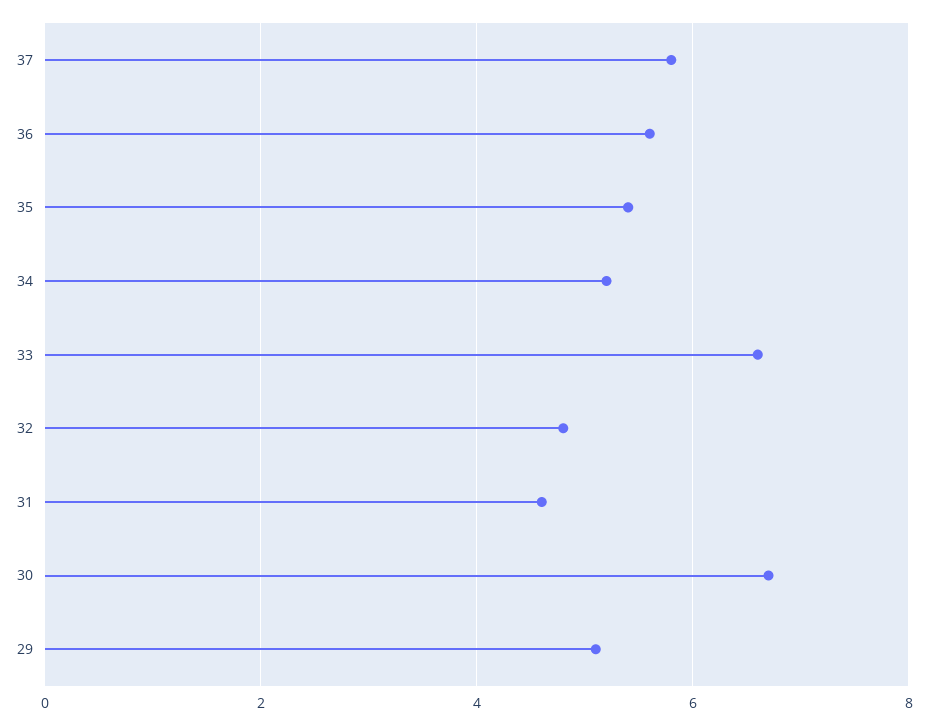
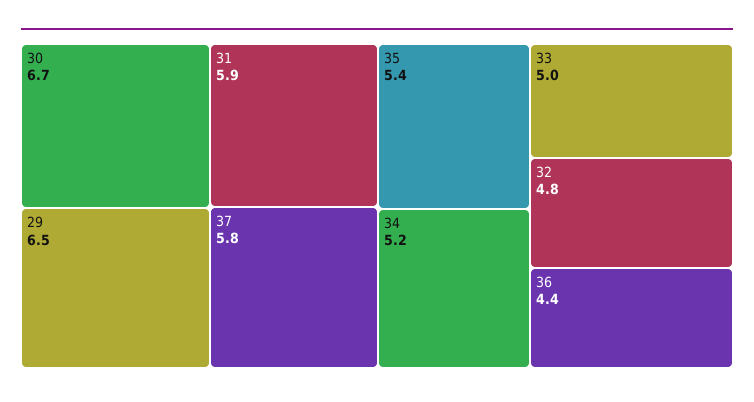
  {
    "37": 5.8,
-   "36": 5.5,
+   "36": 4.4,
    "35": 5.4,
    "34": 5.2,
-   "33": 6.5,
+   "33": 5,
    "32": 4.8,
-   "31": 4.5,
+   "31": 5.9,
    "30": 6.7,
-   "29": 5
+   "29": 6.5
  }

